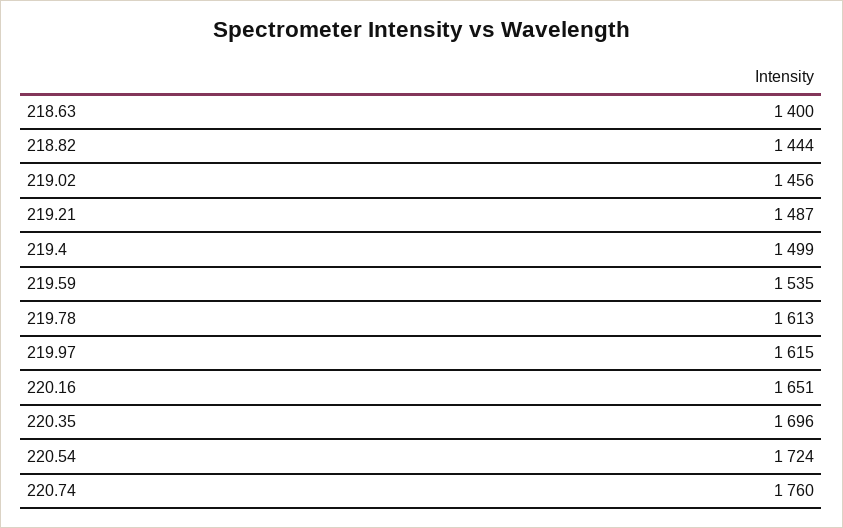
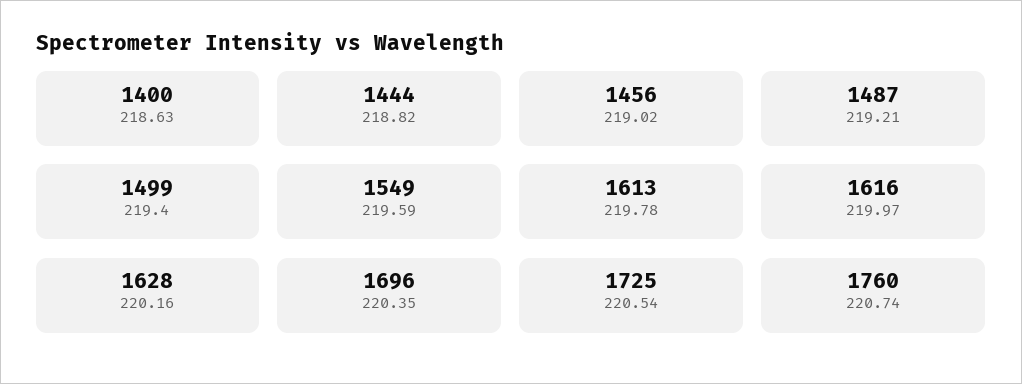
  {
    "218.63": 1400,
    "218.82": 1444,
    "219.02": 1456,
    "219.21": 1487,
    "219.4": 1499,
-   "219.59": 1535,
+   "219.59": 1549,
    "219.78": 1613,
-   "219.97": 1615,
+   "219.97": 1616,
-   "220.16": 1651,
+   "220.16": 1628,
    "220.35": 1696,
-   "220.54": 1724,
+   "220.54": 1725,
    "220.74": 1760
  }

